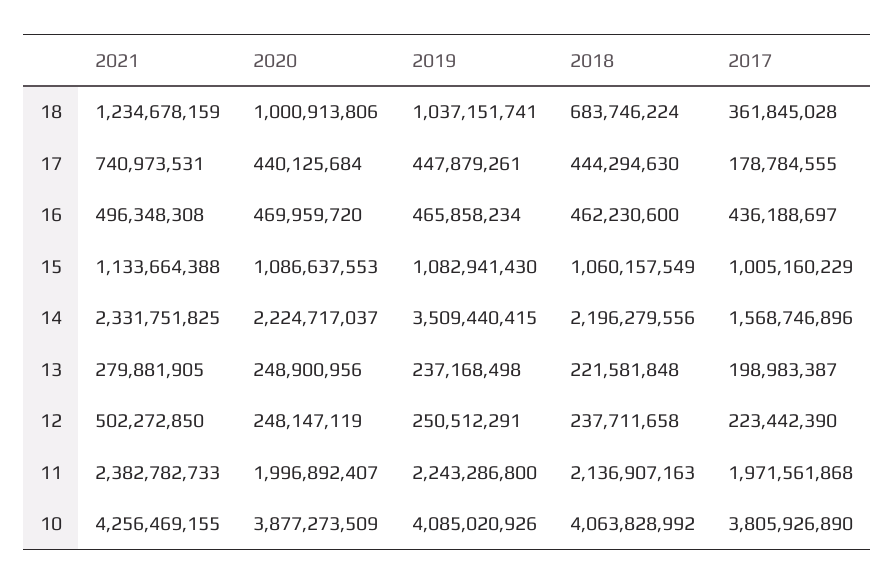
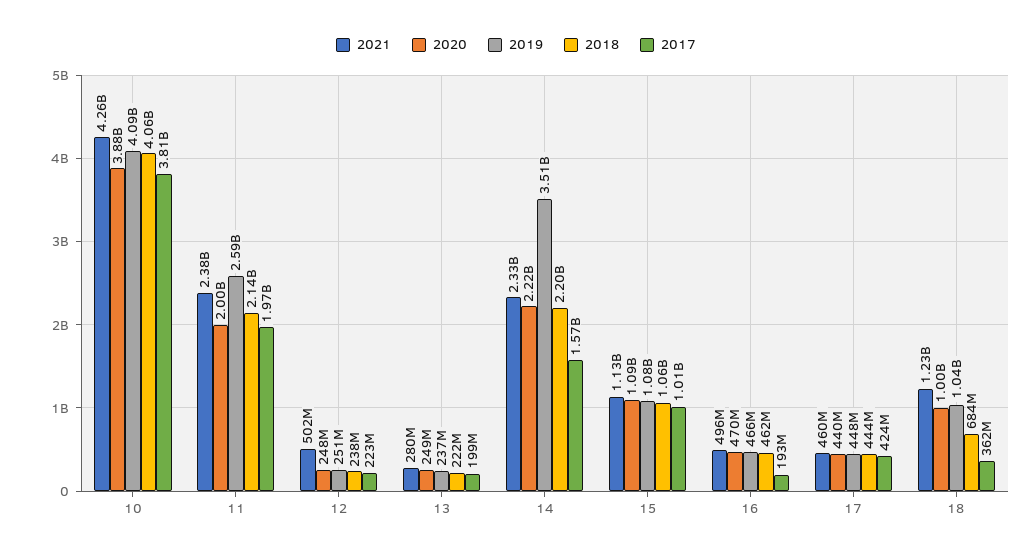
  {
    "2021": {
      "18": 1234678159,
-     "17": 740973531,
+     "17": 460000000,
      "16": 496348308,
      "15": 1133664388,
      "14": 2331751825,
      "13": 279881905,
      "12": 502272850,
      "11": 2382782733,
      "10": 4256469155
    },
    "2020": {
      "18": 1000913806,
      "17": 440125684,
      "16": 469959720,
      "15": 1086637553,
      "14": 2224717037,
      "13": 248900956,
      "12": 248147119,
      "11": 1996892407,
      "10": 3877273509
    },
    "2019": {
      "18": 1037151741,
      "17": 447879261,
      "16": 465858234,
      "15": 1082941430,
      "14": 3509440415,
      "13": 237168498,
      "12": 250512291,
-     "11": 2243286800,
+     "11": 2590000000,
      "10": 4085020926
    },
    "2018": {
      "18": 683746224,
      "17": 444294630,
      "16": 462230600,
      "15": 1060157549,
      "14": 2196279556,
      "13": 221581848,
      "12": 237711658,
      "11": 2136907163,
      "10": 4063828992
    },
    "2017": {
      "18": 361845028,
-     "17": 178784555,
+     "17": 424000000,
-     "16": 436188697,
+     "16": 193000000,
      "15": 1005160229,
      "14": 1568746896,
      "13": 198983387,
      "12": 223442390,
      "11": 1971561868,
      "10": 3805926890
    }
  }

